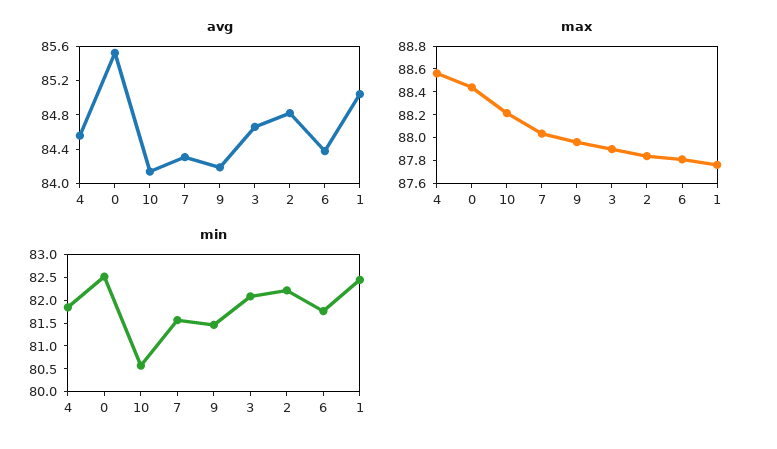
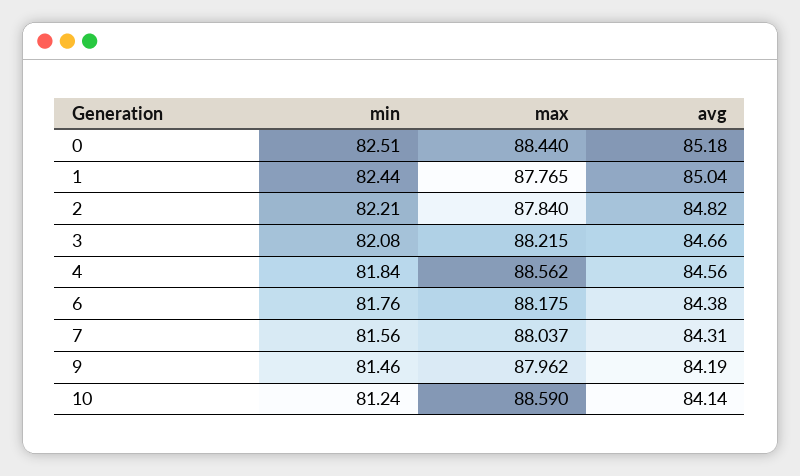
  {
    "avg": {
      "4": 84.56,
-     "0": 85.5,
+     "0": 85.18,
      "10": 84.14,
      "7": 84.31,
      "9": 84.19,
      "3": 84.66,
      "2": 84.82,
      "6": 84.38,
      "1": 85.04
    },
    "max": {
      "4": 88.562,
      "0": 88.44,
-     "10": 88.2,
+     "10": 88.59,
      "7": 88.037,
      "9": 87.962,
-     "3": 87.9,
+     "3": 88.215,
      "2": 87.84,
-     "6": 87.8,
+     "6": 88.175,
      "1": 87.765
    },
    "min": {
      "4": 81.84,
      "0": 82.51,
-     "10": 80.5,
+     "10": 81.24,
      "7": 81.56,
      "9": 81.46,
      "3": 82.08,
      "2": 82.21,
      "6": 81.76,
      "1": 82.44
    }
  }

